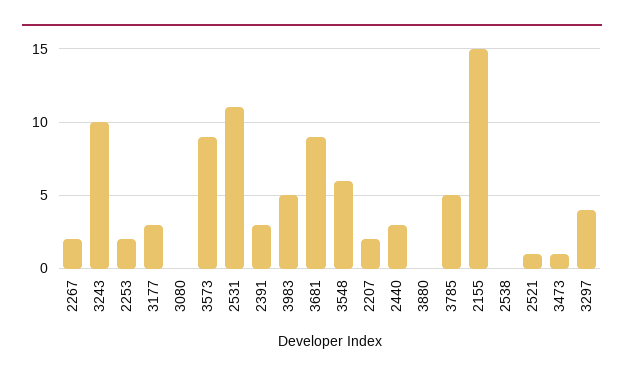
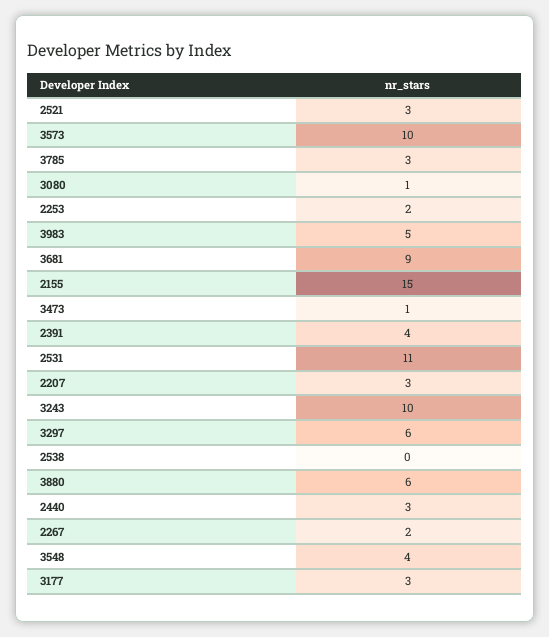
  {
    "2267": 2,
    "3243": 10,
    "2253": 2,
    "3177": 3,
-   "3080": 0,
+   "3080": 1,
-   "3573": 9,
+   "3573": 10,
    "2531": 11,
-   "2391": 3,
+   "2391": 4,
    "3983": 5,
    "3681": 9,
-   "3548": 6,
+   "3548": 4,
-   "2207": 2,
+   "2207": 3,
    "2440": 3,
-   "3880": 0,
+   "3880": 6,
-   "3785": 5,
+   "3785": 3,
    "2155": 15,
    "2538": 0,
-   "2521": 1,
+   "2521": 3,
    "3473": 1,
-   "3297": 4
+   "3297": 6
  }

